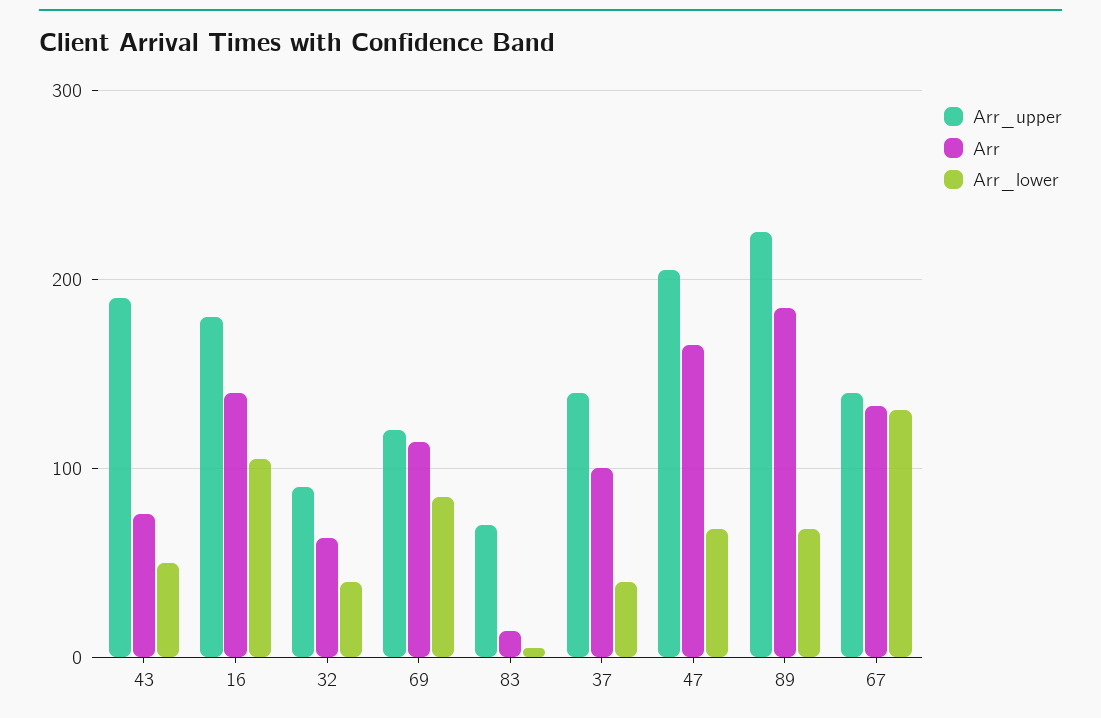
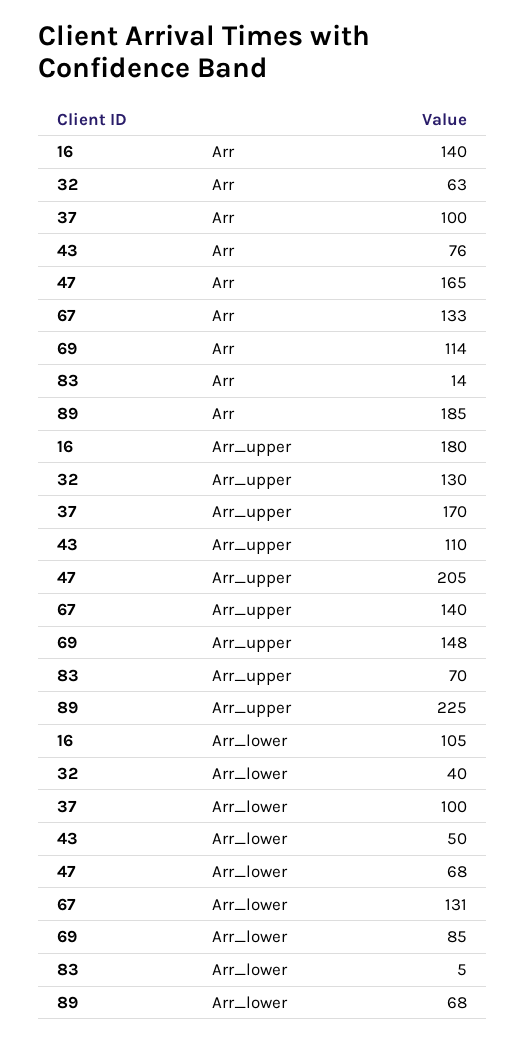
  {
    "Arr_upper": {
-     "43": 190,
+     "43": 110,
      "16": 180,
-     "32": 90,
+     "32": 130,
-     "69": 120,
+     "69": 148,
      "83": 70,
-     "37": 140,
+     "37": 170,
      "47": 205,
      "89": 225,
      "67": 140
    },
    "Arr": {
      "43": 76,
      "16": 140,
      "32": 63,
      "69": 114,
      "83": 14,
      "37": 100,
      "47": 165,
      "89": 185,
      "67": 133
    },
    "Arr_lower": {
      "43": 50,
      "16": 105,
      "32": 40,
      "69": 85,
      "83": 5,
-     "37": 40,
+     "37": 100,
      "47": 68,
      "89": 68,
      "67": 131
    }
  }

